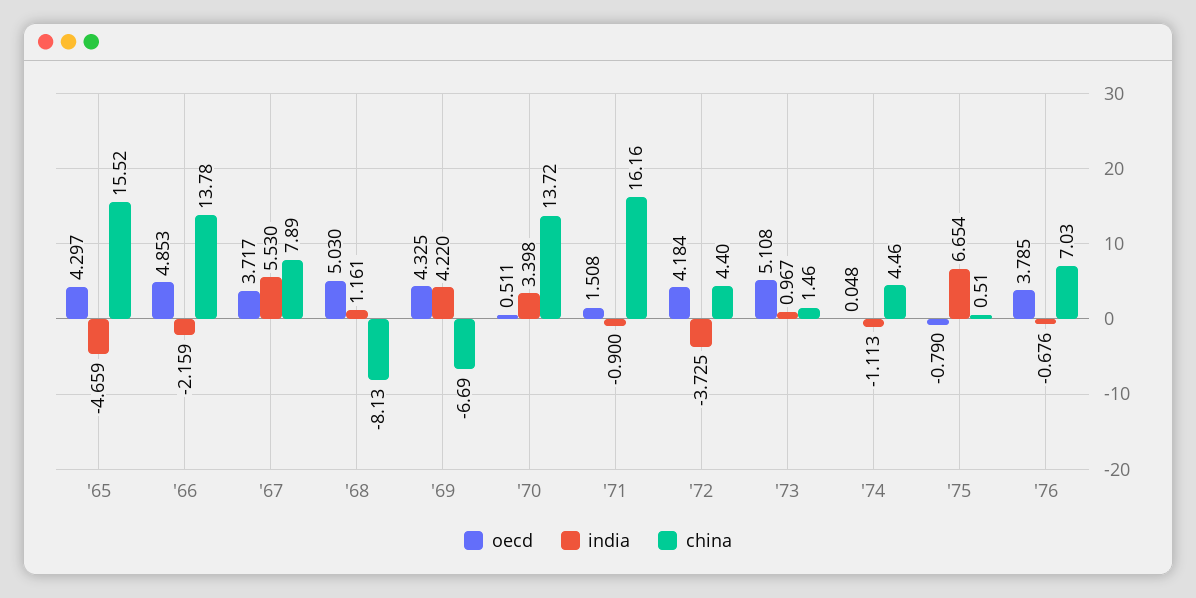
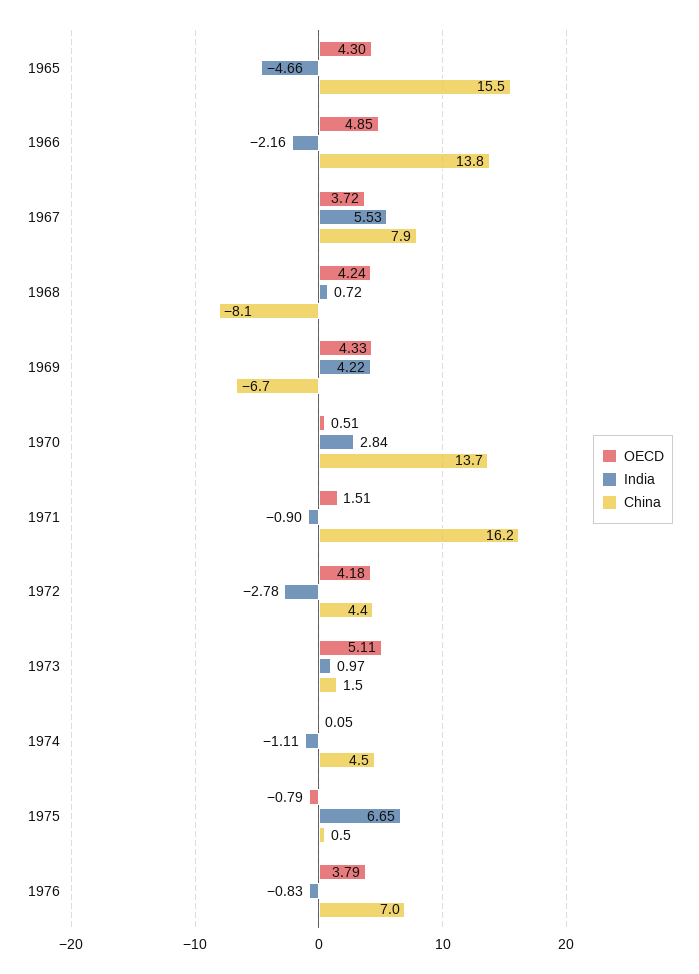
  {
    "oecd": {
      "'65": 4.297,
      "'66": 4.853,
      "'67": 3.717,
-     "'68": 5.03,
+     "'68": 4.24,
      "'69": 4.325,
      "'70": 0.511,
      "'71": 1.508,
      "'72": 4.184,
      "'73": 5.108,
      "'74": 0.048,
      "'75": -0.79,
      "'76": 3.785
    },
    "india": {
      "'65": -4.659,
      "'66": -2.159,
      "'67": 5.53,
-     "'68": 1.161,
+     "'68": 0.72,
      "'69": 4.22,
-     "'70": 3.398,
+     "'70": 2.84,
      "'71": -0.9,
-     "'72": -3.725,
+     "'72": -2.78,
      "'73": 0.967,
      "'74": -1.113,
      "'75": 6.654,
-     "'76": -0.676
+     "'76": -0.83
    },
    "china": {
      "'65": 15.52,
      "'66": 13.78,
      "'67": 7.89,
      "'68": -8.13,
      "'69": -6.69,
      "'70": 13.72,
      "'71": 16.16,
      "'72": 4.4,
      "'73": 1.46,
      "'74": 4.46,
      "'75": 0.51,
      "'76": 7.03
    }
  }

